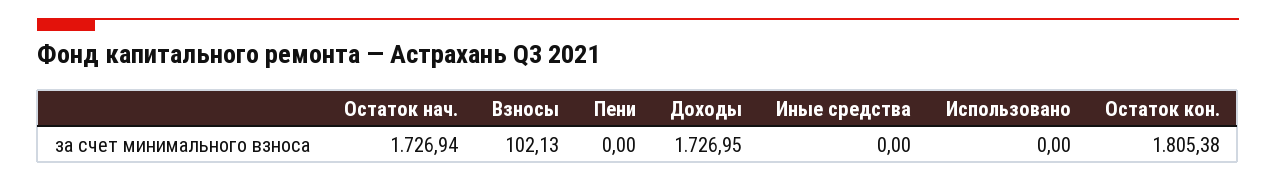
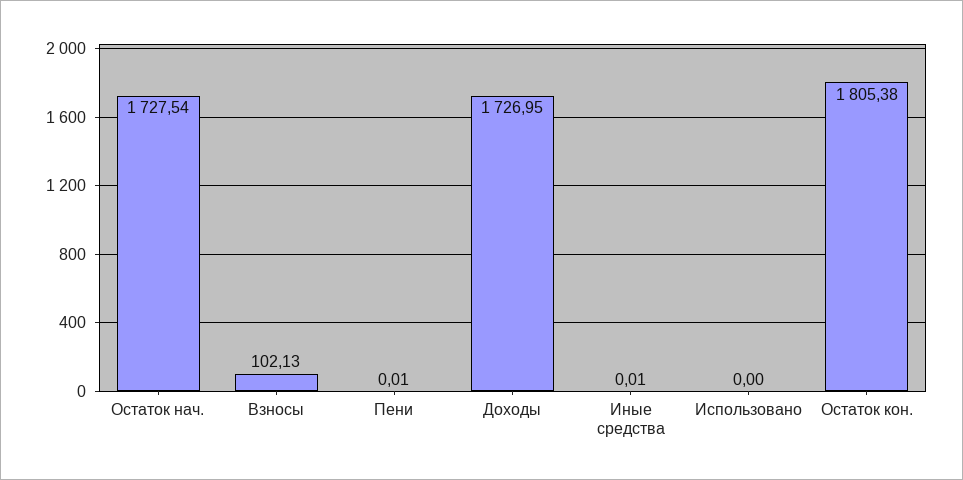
  {
-   "Остаток нач.": 1726.94,
+   "Остаток нач.": 1727.54,
    "Взносы": 102.13,
-   "Пени": 0,
+   "Пени": 0.01,
    "Доходы": 1726.95,
-   "Иные средства": 0,
+   "Иные средства": 0.01,
    "Использовано": 0,
    "Остаток кон.": 1805.38
  }

